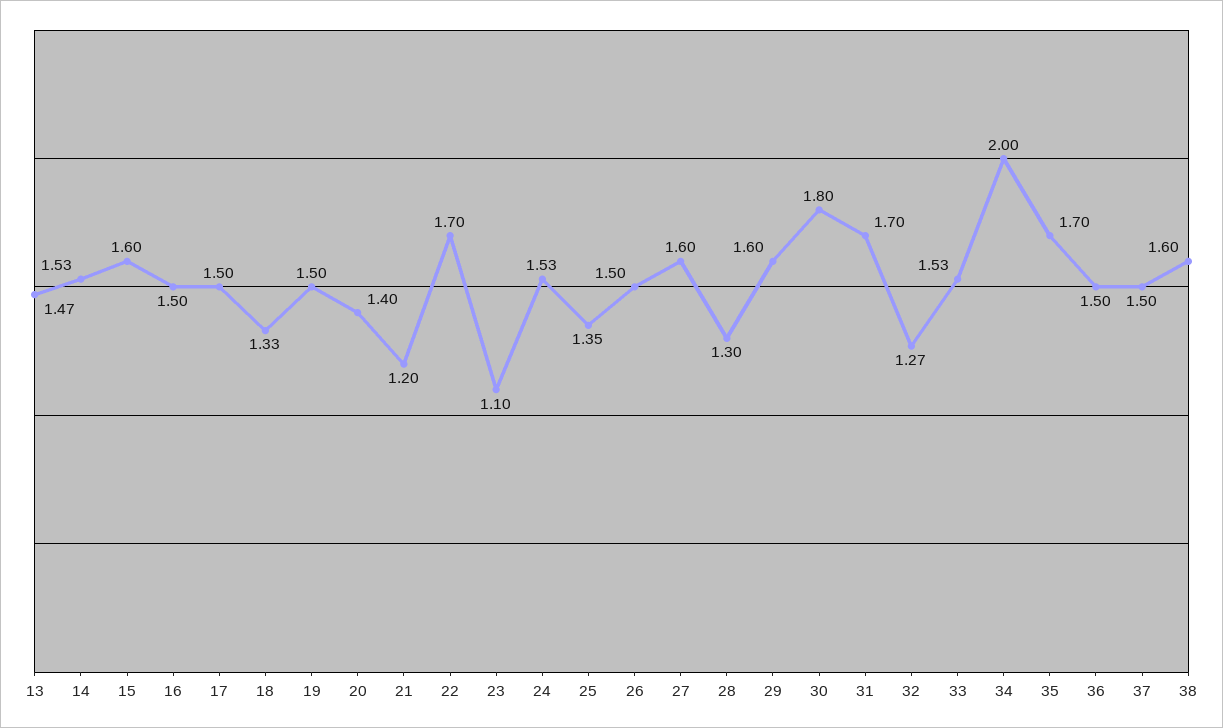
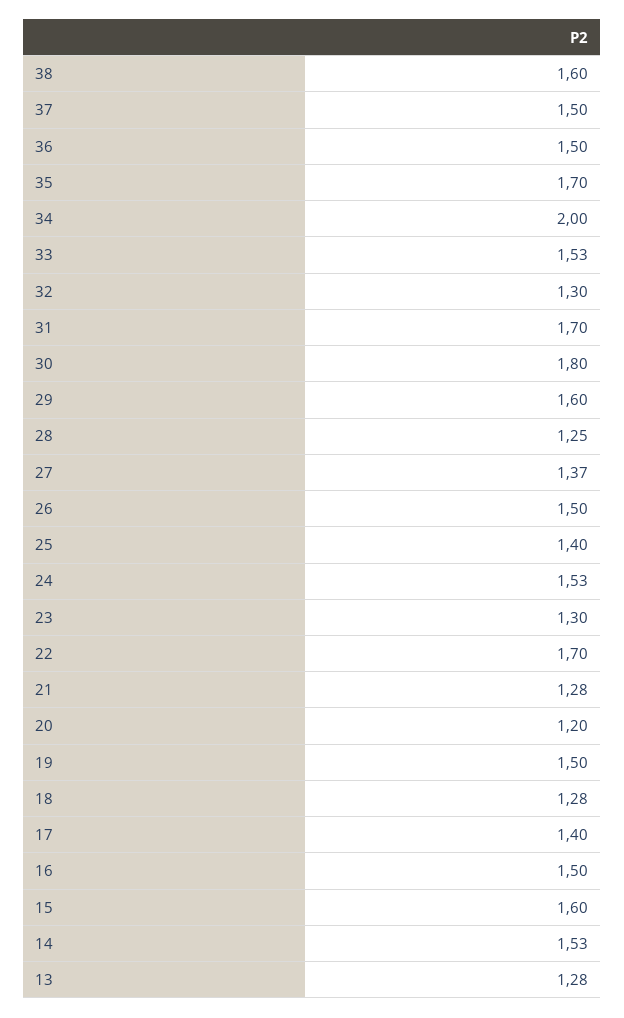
  {
-   "13": 1.47,
+   "13": 1.28,
    "14": 1.53,
    "15": 1.6,
    "16": 1.5,
-   "17": 1.5,
+   "17": 1.4,
-   "18": 1.33,
+   "18": 1.28,
    "19": 1.5,
-   "20": 1.4,
+   "20": 1.2,
-   "21": 1.2,
+   "21": 1.28,
    "22": 1.7,
-   "23": 1.1,
+   "23": 1.3,
    "24": 1.53,
-   "25": 1.35,
+   "25": 1.4,
    "26": 1.5,
-   "27": 1.6,
+   "27": 1.37,
-   "28": 1.3,
+   "28": 1.25,
    "29": 1.6,
    "30": 1.8,
    "31": 1.7,
-   "32": 1.27,
+   "32": 1.3,
    "33": 1.53,
    "34": 2,
    "35": 1.7,
    "36": 1.5,
    "37": 1.5,
    "38": 1.6
  }

